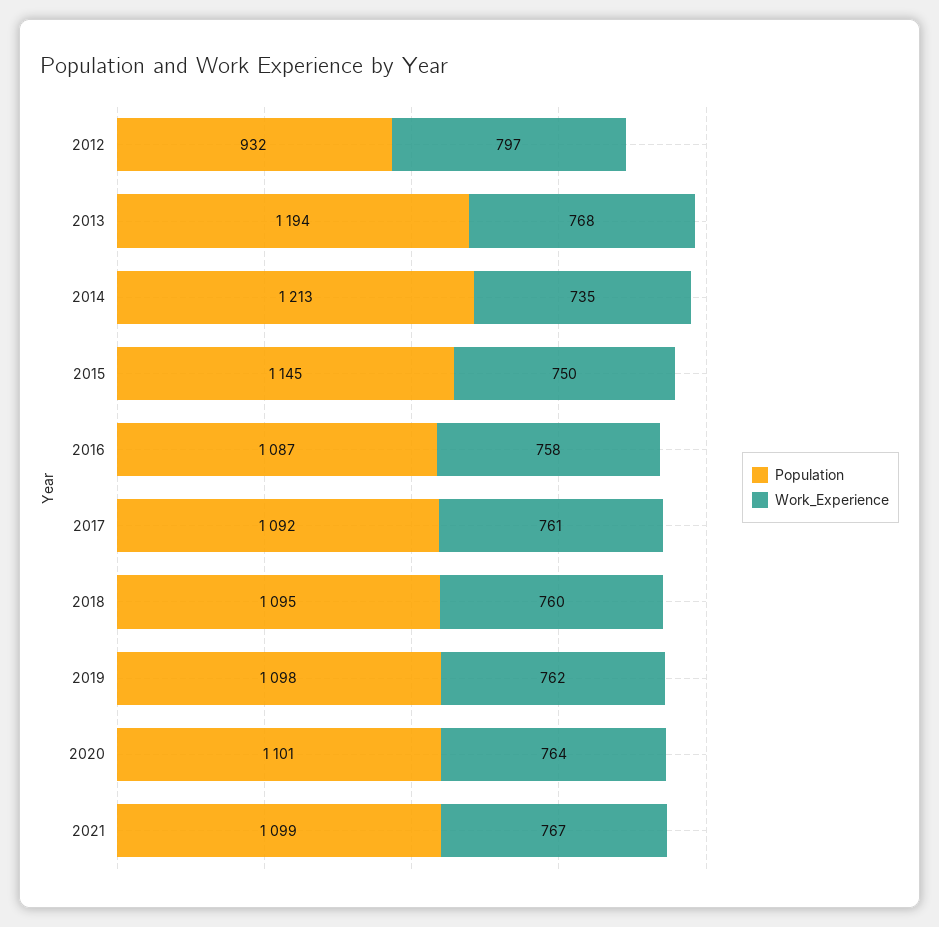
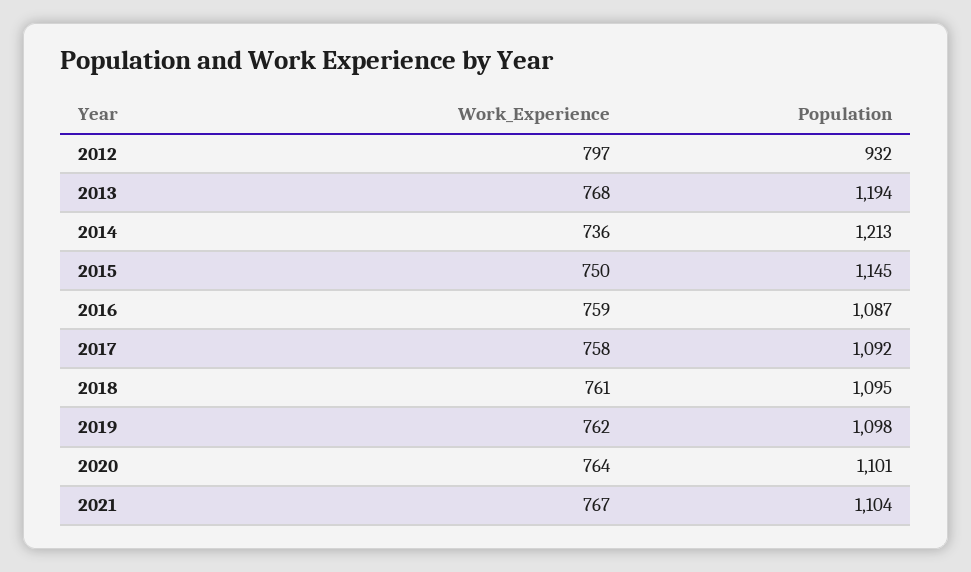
  {
    "Population": {
      "2012": 932,
      "2013": 1194,
      "2014": 1213,
      "2015": 1145,
      "2016": 1087,
      "2017": 1092,
      "2018": 1095,
      "2019": 1098,
      "2020": 1101,
-     "2021": 1099
+     "2021": 1104
    },
    "Work_Experience": {
      "2012": 797,
      "2013": 768,
-     "2014": 735,
+     "2014": 736,
      "2015": 750,
-     "2016": 758,
+     "2016": 759,
-     "2017": 761,
+     "2017": 758,
-     "2018": 760,
+     "2018": 761,
      "2019": 762,
      "2020": 764,
      "2021": 767
    }
  }

